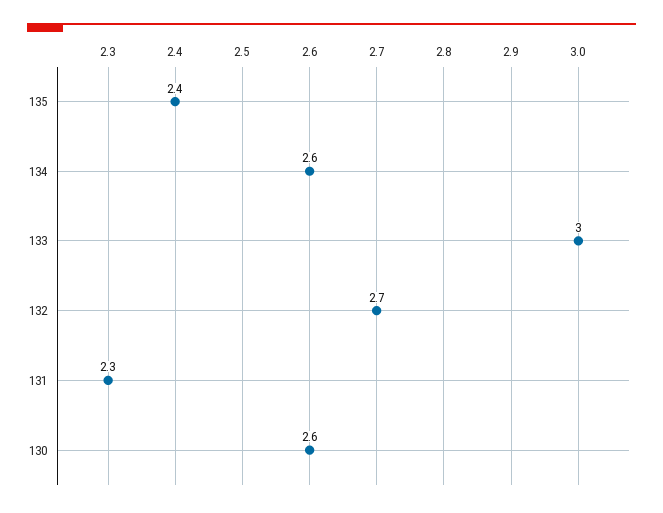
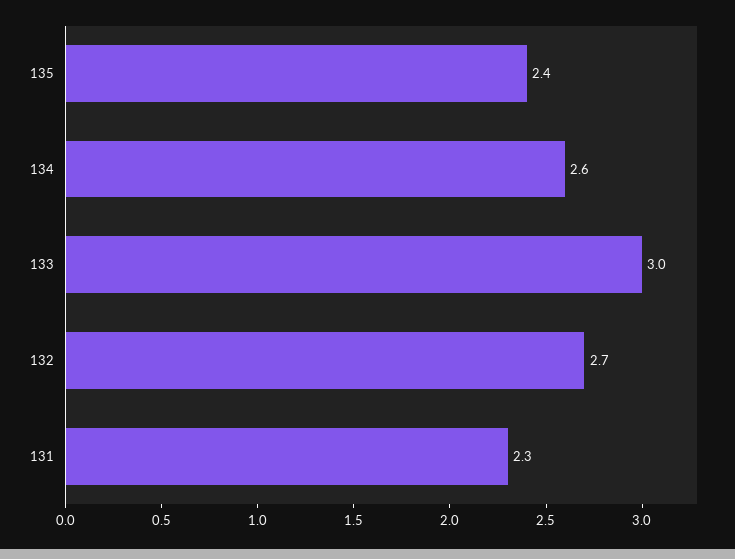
  {
    "135": 2.4,
    "134": 2.6,
    "133": 3,
    "132": 2.7,
-   "131": 2.3,
+   "131": 2.3
-   "130": 2.6
  }

